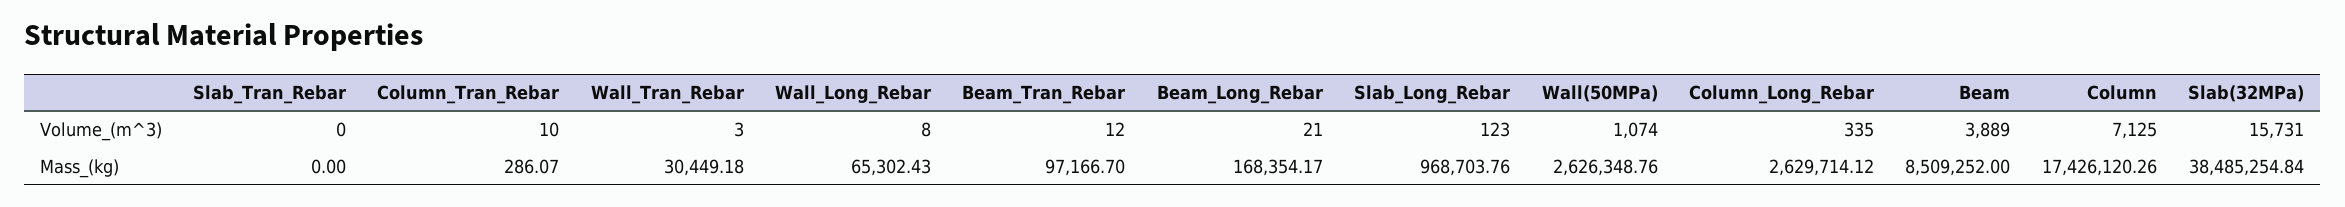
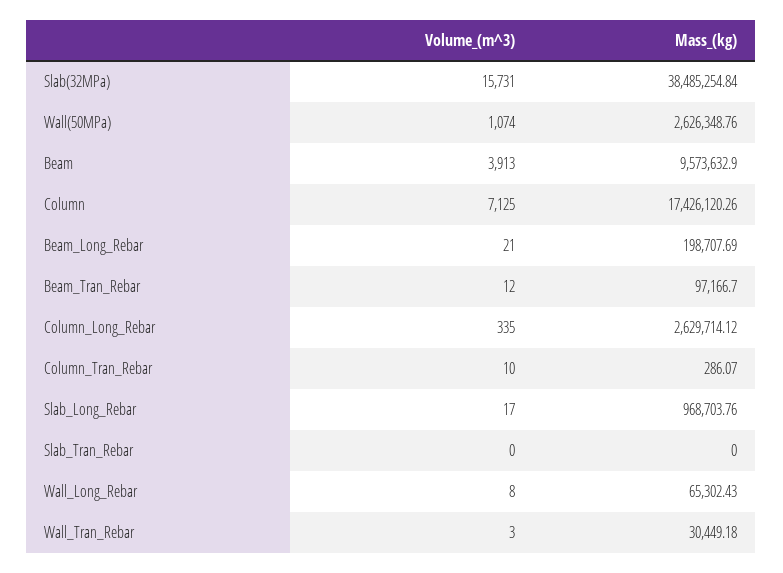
  {
    "Slab_Tran_Rebar": {
      "Volume_(m^3)": 0,
      "Mass_(kg)": 0
    },
    "Column_Tran_Rebar": {
      "Volume_(m^3)": 10,
      "Mass_(kg)": 286.07
    },
    "Wall_Tran_Rebar": {
      "Volume_(m^3)": 3,
      "Mass_(kg)": 30449.18
    },
    "Wall_Long_Rebar": {
      "Volume_(m^3)": 8,
      "Mass_(kg)": 65302.43
    },
    "Beam_Tran_Rebar": {
      "Volume_(m^3)": 12,
      "Mass_(kg)": 97166.7
    },
    "Beam_Long_Rebar": {
      "Volume_(m^3)": 21,
-     "Mass_(kg)": 168354.17
+     "Mass_(kg)": 198707.69
    },
    "Slab_Long_Rebar": {
-     "Volume_(m^3)": 123,
+     "Volume_(m^3)": 17,
      "Mass_(kg)": 968703.76
    },
    "Wall(50MPa)": {
      "Volume_(m^3)": 1074,
      "Mass_(kg)": 2626348.76
    },
    "Column_Long_Rebar": {
      "Volume_(m^3)": 335,
      "Mass_(kg)": 2629714.12
    },
    "Beam": {
-     "Volume_(m^3)": 3889,
+     "Volume_(m^3)": 3913,
-     "Mass_(kg)": 8509252
+     "Mass_(kg)": 9573632.9
    },
    "Column": {
      "Volume_(m^3)": 7125,
      "Mass_(kg)": 17426120.26
    },
    "Slab(32MPa)": {
      "Volume_(m^3)": 15731,
      "Mass_(kg)": 38485254.84
    }
  }

